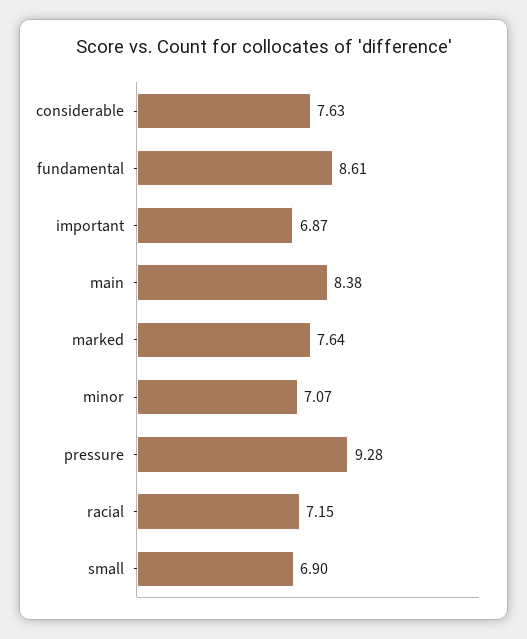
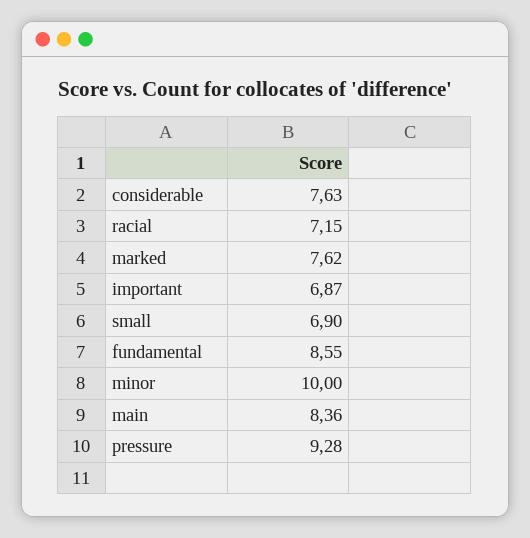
  {
    "considerable": 7.63,
-   "fundamental": 8.61,
+   "fundamental": 8.55,
    "important": 6.87,
-   "main": 8.38,
+   "main": 8.36,
-   "marked": 7.64,
+   "marked": 7.62,
-   "minor": 7.07,
+   "minor": 10,
    "pressure": 9.28,
    "racial": 7.15,
    "small": 6.9
  }

